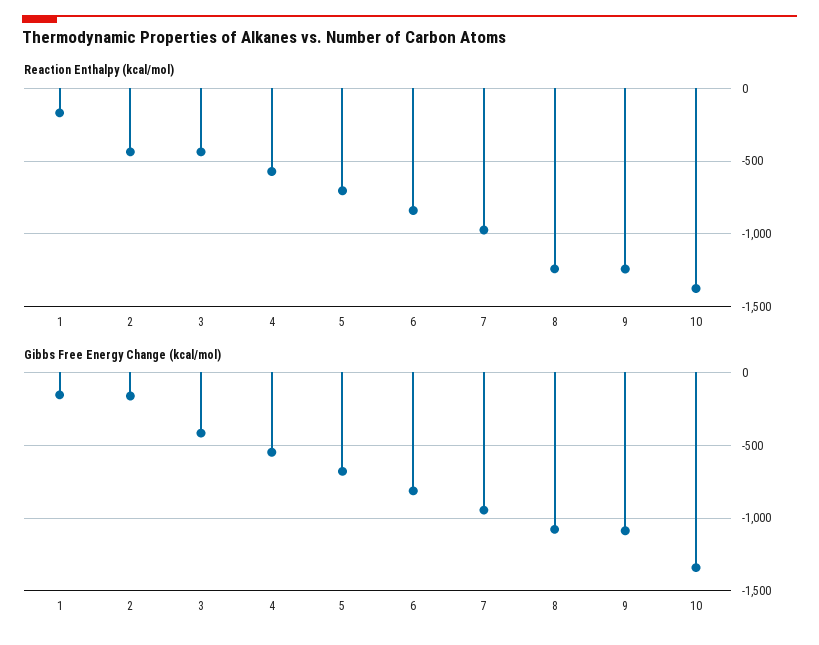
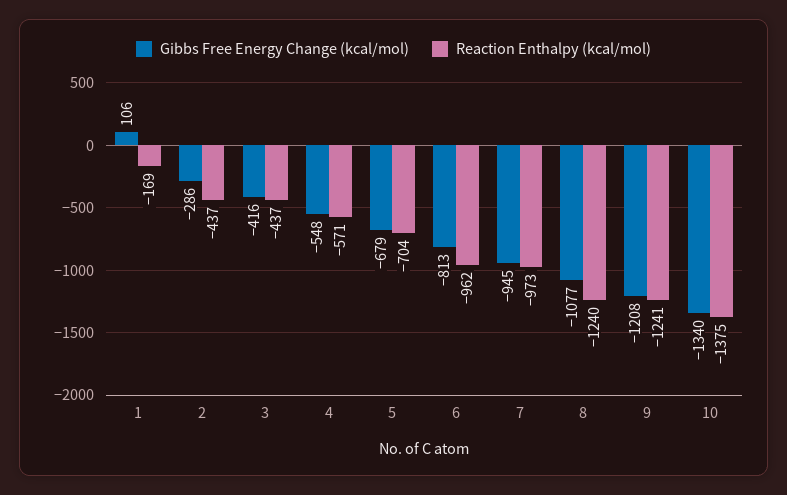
  {
    "Reaction Enthalpy (kcal/mol)": {
      "1": -169,
      "2": -437,
      "3": -437,
      "4": -571,
      "5": -704,
-     "6": -850,
+     "6": -962,
      "7": -973,
      "8": -1240,
      "9": -1241,
      "10": -1375
    },
    "Gibbs Free Energy Change (kcal/mol)": {
-     "1": -150,
+     "1": 106,
-     "2": -150,
+     "2": -286,
      "3": -416,
      "4": -548,
      "5": -679,
      "6": -813,
      "7": -945,
      "8": -1077,
-     "9": -1100,
+     "9": -1208,
      "10": -1340
    }
  }

